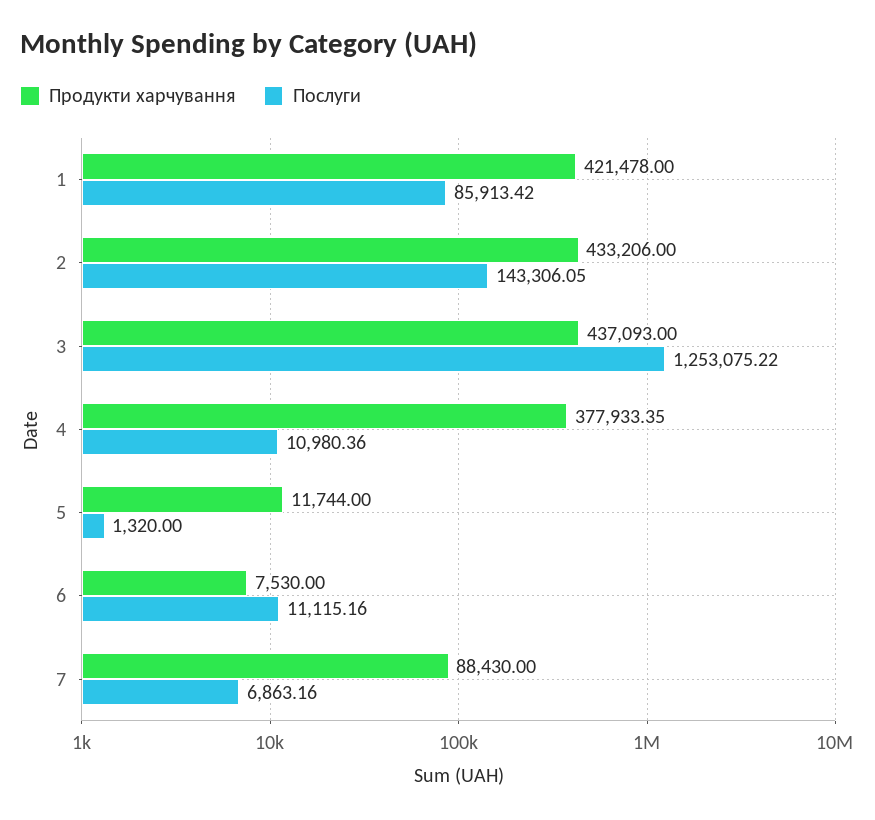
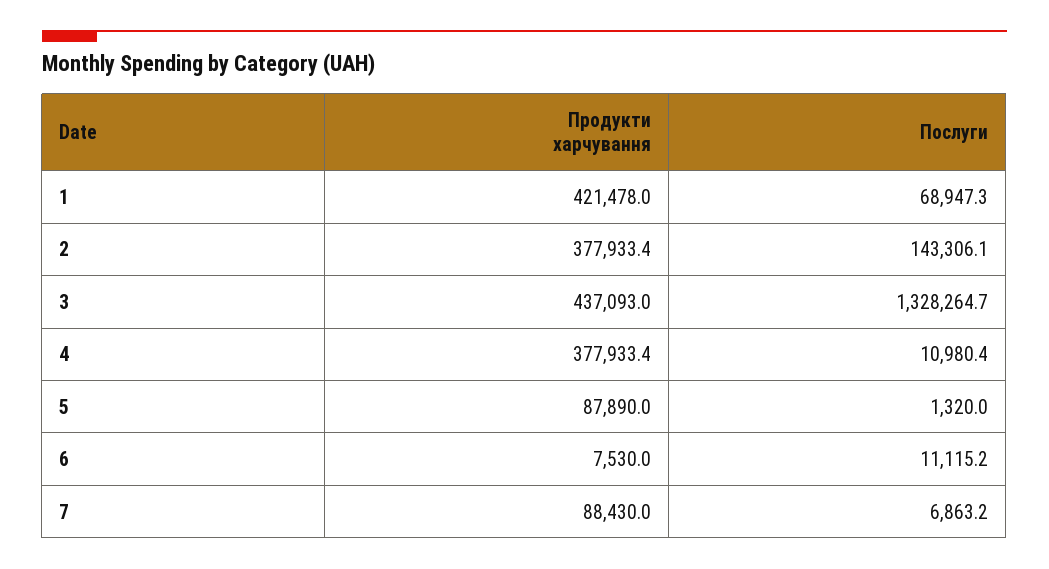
  {
    "Продукти харчування": {
      "1": 421478,
-     "2": 433206,
+     "2": 377933.4,
      "3": 437093,
      "4": 377933.35,
-     "5": 11744,
+     "5": 87890,
      "6": 7530,
      "7": 88430
    },
    "Послуги": {
-     "1": 85913.42,
+     "1": 68947.3,
      "2": 143306.05,
-     "3": 1253075.22,
+     "3": 1328264.7,
      "4": 10980.36,
      "5": 1320,
      "6": 11115.16,
      "7": 6863.16
    }
  }

